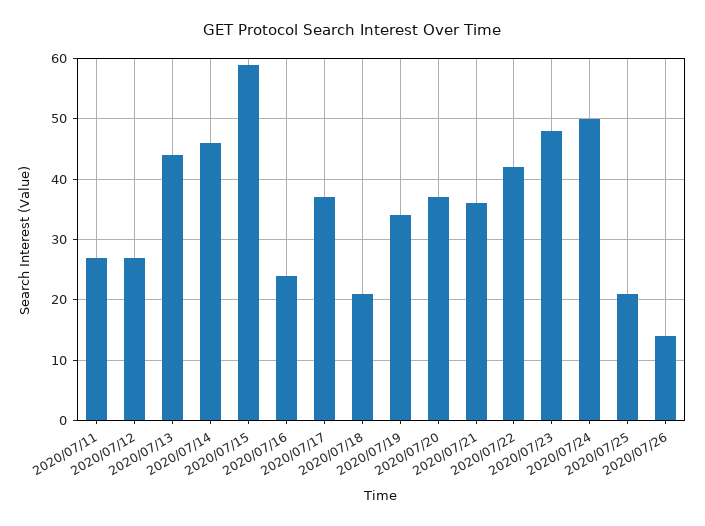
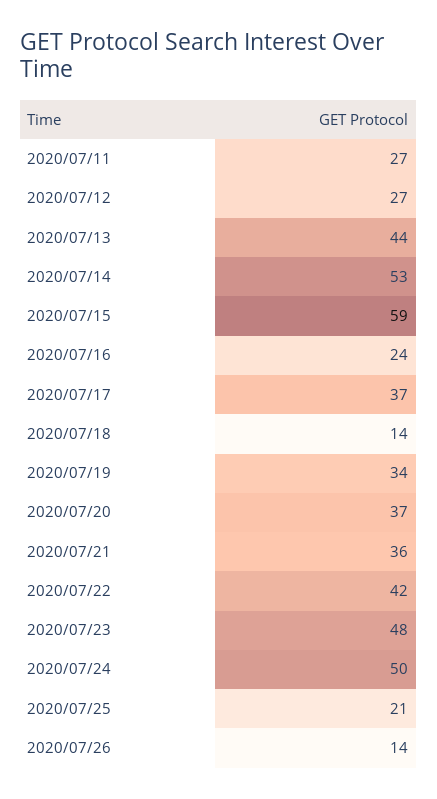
  {
    "2020/07/11": 27,
    "2020/07/12": 27,
    "2020/07/13": 44,
-   "2020/07/14": 46,
+   "2020/07/14": 53,
    "2020/07/15": 59,
    "2020/07/16": 24,
    "2020/07/17": 37,
-   "2020/07/18": 21,
+   "2020/07/18": 14,
    "2020/07/19": 34,
    "2020/07/20": 37,
    "2020/07/21": 36,
    "2020/07/22": 42,
    "2020/07/23": 48,
    "2020/07/24": 50,
    "2020/07/25": 21,
    "2020/07/26": 14
  }

